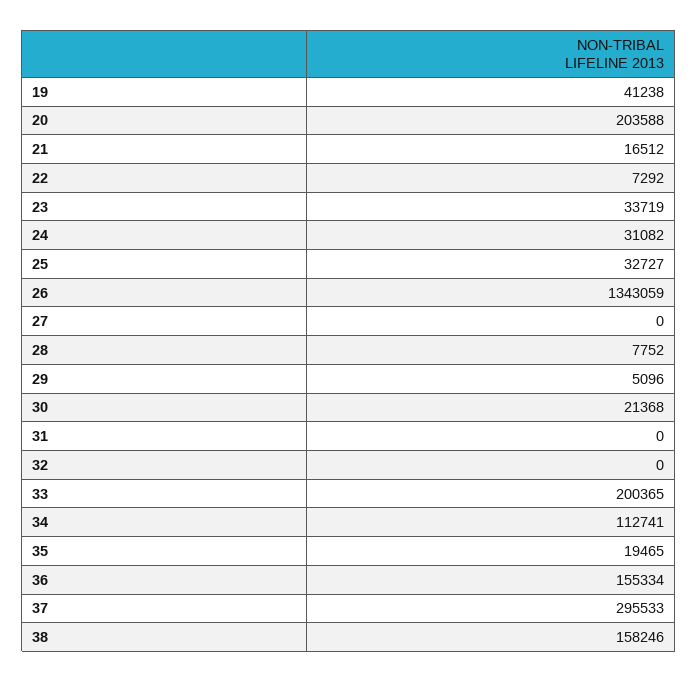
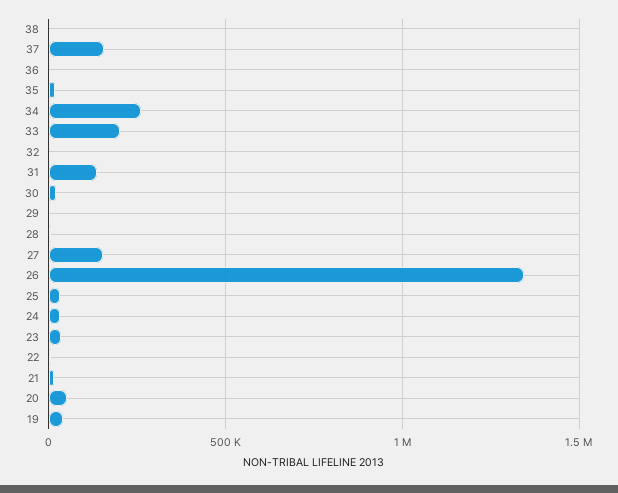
  {
    "19": 41238,
-   "20": 203588,
+   "20": 50000,
    "21": 16512,
    "22": 7292,
    "23": 33719,
    "24": 31082,
    "25": 32727,
    "26": 1343059,
-   "27": 0,
+   "27": 150000,
    "28": 7752,
    "29": 5096,
    "30": 21368,
-   "31": 0,
+   "31": 150000,
    "32": 0,
    "33": 200365,
-   "34": 112741,
+   "34": 250000,
    "35": 19465,
-   "36": 155334,
+   "36": 0,
-   "37": 295533,
+   "37": 150000,
-   "38": 158246
+   "38": 0
  }

